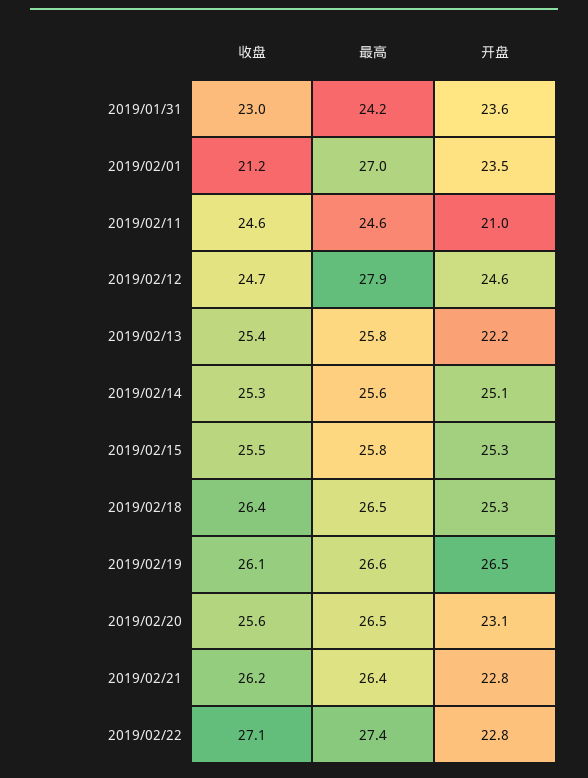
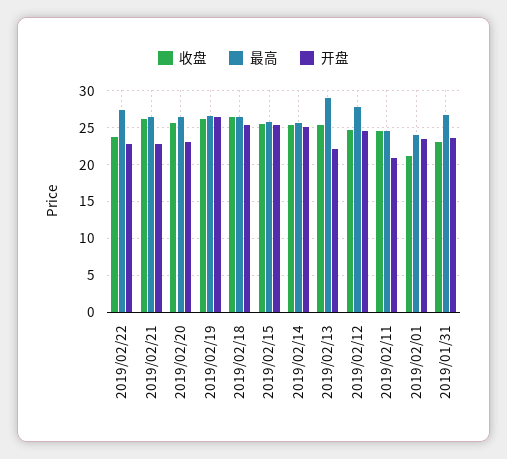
  {
    "收盘": {
      "2019/01/31": 23,
      "2019/02/01": 21.2,
      "2019/02/11": 24.6,
      "2019/02/12": 24.7,
      "2019/02/13": 25.4,
      "2019/02/14": 25.3,
      "2019/02/15": 25.5,
      "2019/02/18": 26.4,
      "2019/02/19": 26.1,
      "2019/02/20": 25.6,
      "2019/02/21": 26.2,
-     "2019/02/22": 27.1
+     "2019/02/22": 24
    },
    "最高": {
-     "2019/01/31": 24.2,
+     "2019/01/31": 27,
-     "2019/02/01": 27,
+     "2019/02/01": 24,
      "2019/02/11": 24.6,
      "2019/02/12": 27.9,
-     "2019/02/13": 25.8,
+     "2019/02/13": 29,
      "2019/02/14": 25.6,
      "2019/02/15": 25.8,
      "2019/02/18": 26.5,
      "2019/02/19": 26.6,
      "2019/02/20": 26.5,
      "2019/02/21": 26.4,
      "2019/02/22": 27.4
    },
    "开盘": {
      "2019/01/31": 23.6,
      "2019/02/01": 23.5,
      "2019/02/11": 21,
      "2019/02/12": 24.6,
      "2019/02/13": 22.2,
      "2019/02/14": 25.1,
      "2019/02/15": 25.3,
      "2019/02/18": 25.3,
      "2019/02/19": 26.5,
      "2019/02/20": 23.1,
      "2019/02/21": 22.8,
      "2019/02/22": 22.8
    }
  }

